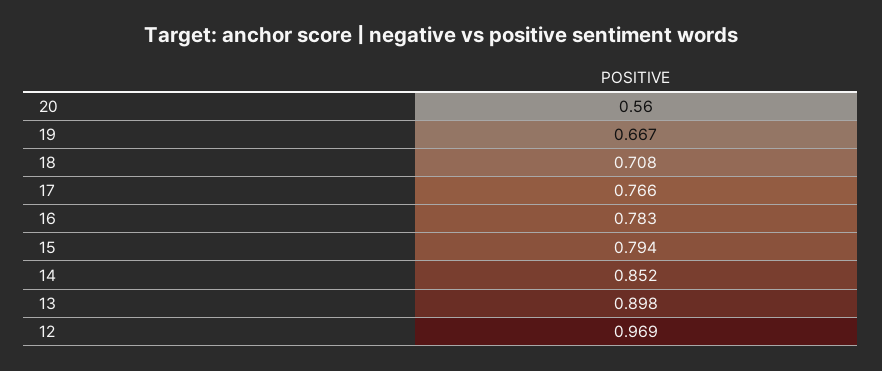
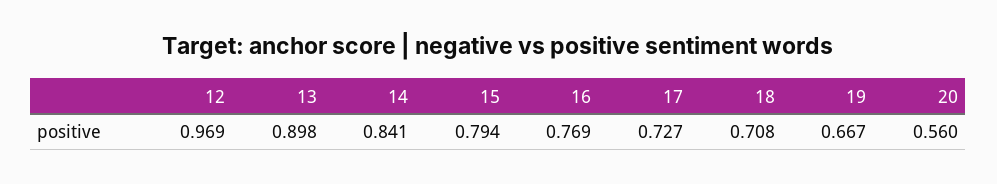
  {
    "20": 0.56,
    "19": 0.667,
    "18": 0.708,
-   "17": 0.766,
+   "17": 0.727,
-   "16": 0.783,
+   "16": 0.769,
    "15": 0.794,
-   "14": 0.852,
+   "14": 0.841,
    "13": 0.898,
    "12": 0.969
  }

